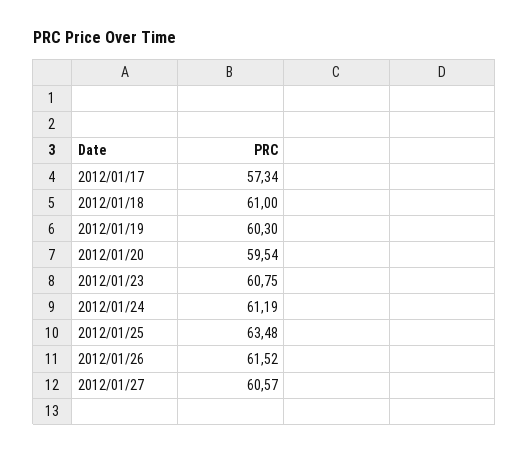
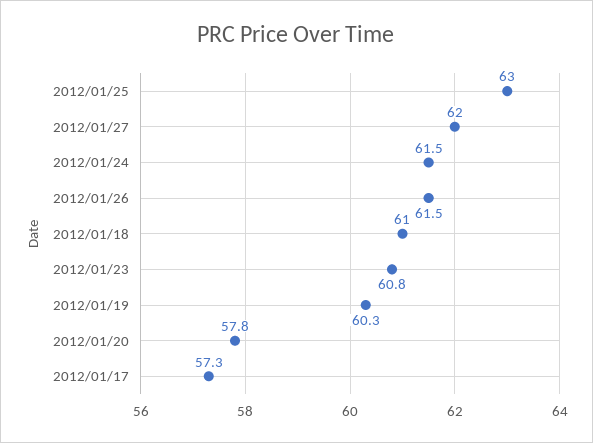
  {
    "2012/01/17": 57.34,
    "2012/01/18": 61,
    "2012/01/19": 60.3,
-   "2012/01/20": 59.54,
+   "2012/01/20": 57.8,
    "2012/01/23": 60.75,
-   "2012/01/24": 61.19,
+   "2012/01/24": 61.5,
-   "2012/01/25": 63.48,
+   "2012/01/25": 63,
    "2012/01/26": 61.52,
-   "2012/01/27": 60.57
+   "2012/01/27": 62
  }

